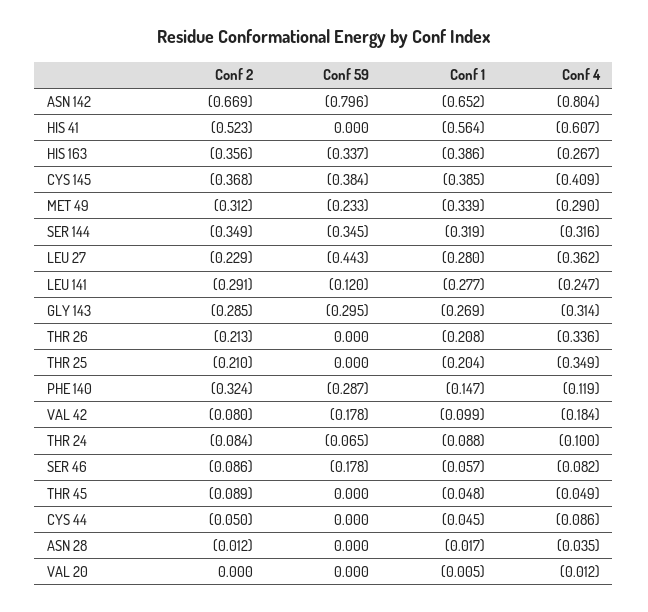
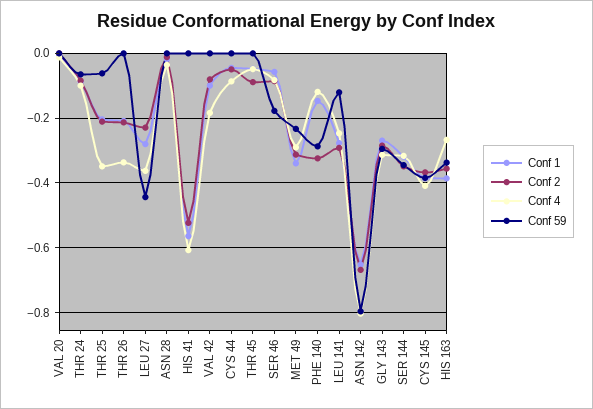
  {
    "Conf 2": {
      "ASN 142": -0.669,
      "HIS 41": -0.523,
      "HIS 163": -0.356,
      "CYS 145": -0.368,
      "MET 49": -0.312,
      "SER 144": -0.349,
      "LEU 27": -0.229,
      "LEU 141": -0.291,
      "GLY 143": -0.285,
      "THR 26": -0.213,
      "THR 25": -0.21,
      "PHE 140": -0.324,
      "VAL 42": -0.08,
      "THR 24": -0.084,
      "SER 46": -0.086,
      "THR 45": -0.089,
      "CYS 44": -0.05,
      "ASN 28": -0.012,
      "VAL 20": 0
    },
    "Conf 59": {
      "ASN 142": -0.796,
      "HIS 41": 0,
      "HIS 163": -0.337,
      "CYS 145": -0.384,
      "MET 49": -0.233,
      "SER 144": -0.345,
      "LEU 27": -0.443,
      "LEU 141": -0.12,
      "GLY 143": -0.295,
      "THR 26": 0,
-     "THR 25": 0,
+     "THR 25": -0.06,
      "PHE 140": -0.287,
-     "VAL 42": -0.178,
+     "VAL 42": 0,
      "THR 24": -0.065,
      "SER 46": -0.178,
      "THR 45": 0,
      "CYS 44": 0,
      "ASN 28": 0,
      "VAL 20": 0
    },
    "Conf 1": {
      "ASN 142": -0.652,
      "HIS 41": -0.564,
      "HIS 163": -0.386,
      "CYS 145": -0.385,
      "MET 49": -0.339,
      "SER 144": -0.319,
      "LEU 27": -0.28,
      "LEU 141": -0.277,
      "GLY 143": -0.269,
      "THR 26": -0.208,
      "THR 25": -0.204,
      "PHE 140": -0.147,
      "VAL 42": -0.099,
      "THR 24": -0.088,
      "SER 46": -0.057,
      "THR 45": -0.048,
      "CYS 44": -0.045,
      "ASN 28": -0.017,
      "VAL 20": -0.005
    },
    "Conf 4": {
      "ASN 142": -0.804,
      "HIS 41": -0.607,
      "HIS 163": -0.267,
      "CYS 145": -0.409,
      "MET 49": -0.29,
      "SER 144": -0.316,
      "LEU 27": -0.362,
      "LEU 141": -0.247,
      "GLY 143": -0.314,
      "THR 26": -0.336,
      "THR 25": -0.349,
      "PHE 140": -0.119,
      "VAL 42": -0.184,
      "THR 24": -0.1,
      "SER 46": -0.082,
      "THR 45": -0.049,
      "CYS 44": -0.086,
      "ASN 28": -0.035,
      "VAL 20": -0.012
    }
  }

